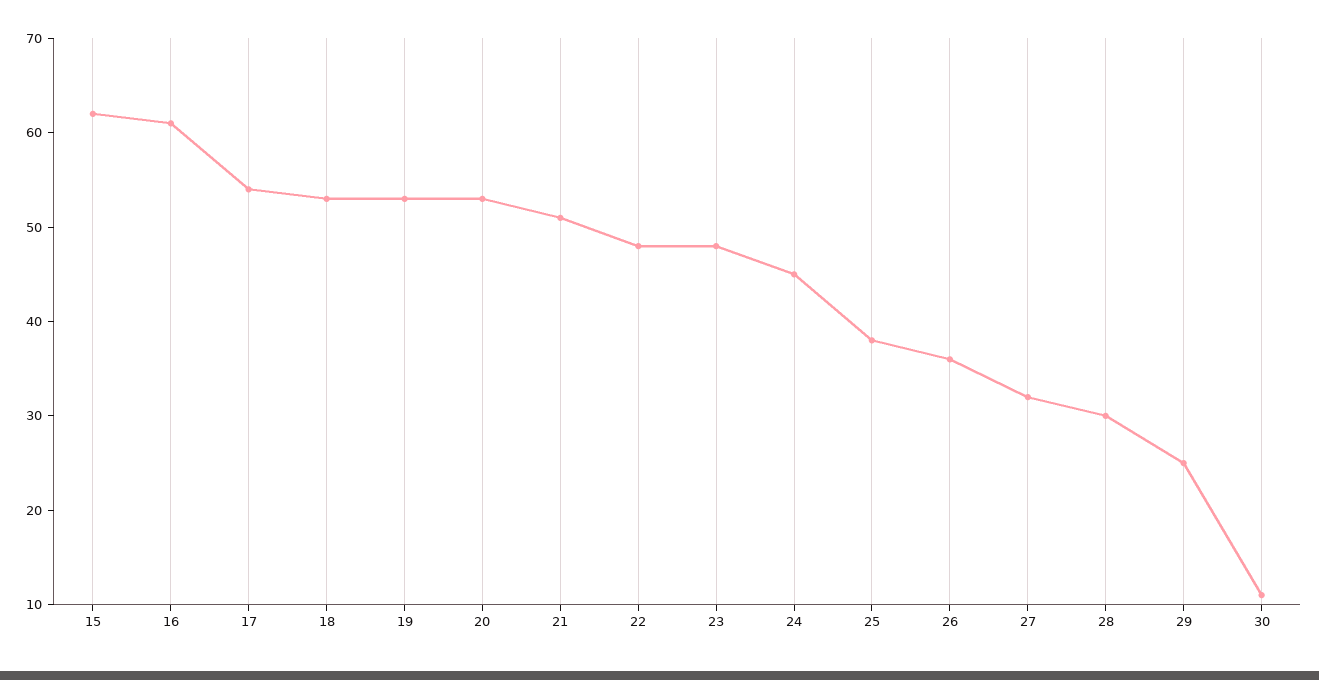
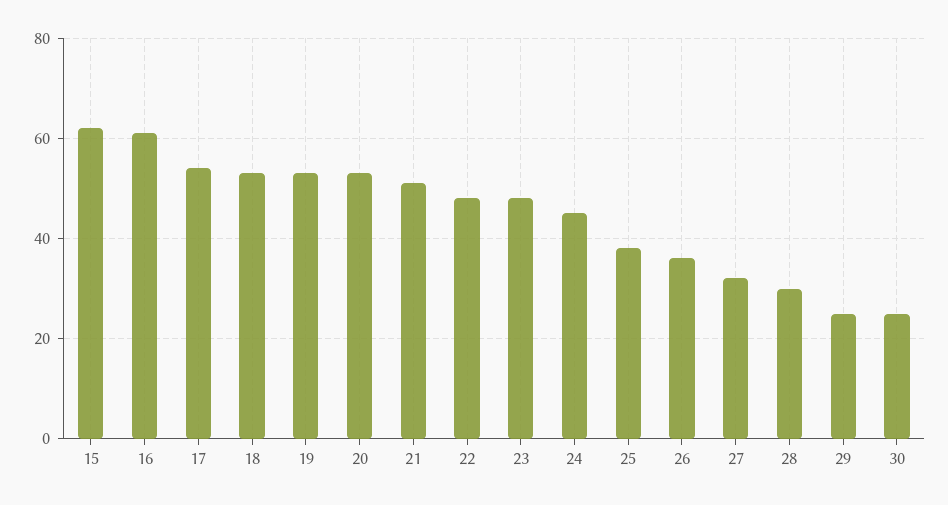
  {
    "15": 62,
    "16": 61,
    "17": 54,
    "18": 53,
    "19": 53,
    "20": 53,
    "21": 51,
    "22": 48,
    "23": 48,
    "24": 45,
    "25": 38,
    "26": 36,
    "27": 32,
    "28": 30,
    "29": 25,
-   "30": 11
+   "30": 25
  }

